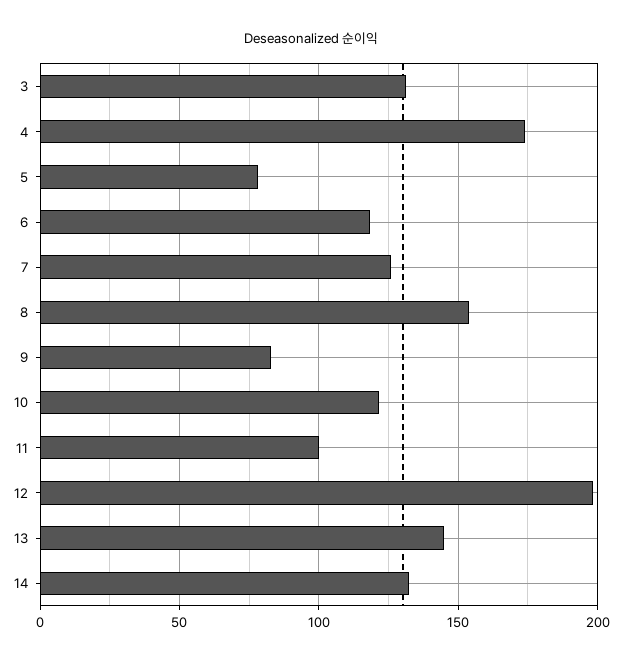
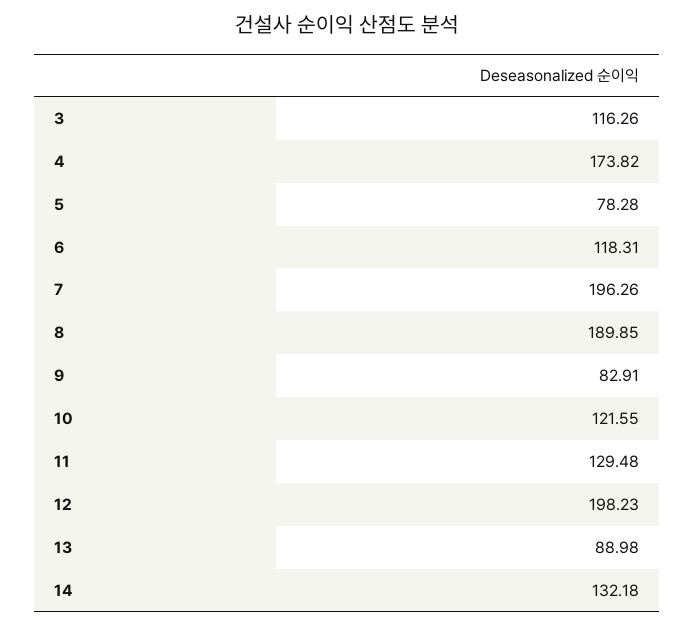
  {
-   "3": 130,
+   "3": 116.26,
    "4": 173.82,
    "5": 78.28,
    "6": 118.31,
-   "7": 125,
+   "7": 196.26,
-   "8": 155,
+   "8": 189.85,
    "9": 82.91,
    "10": 121.55,
-   "11": 100,
+   "11": 129.48,
    "12": 198.23,
-   "13": 145,
+   "13": 88.98,
    "14": 132.18
  }

